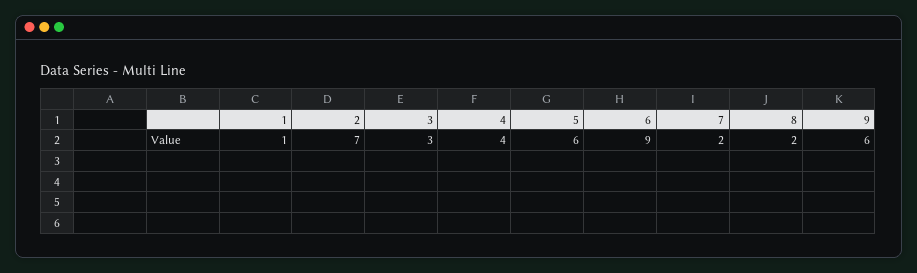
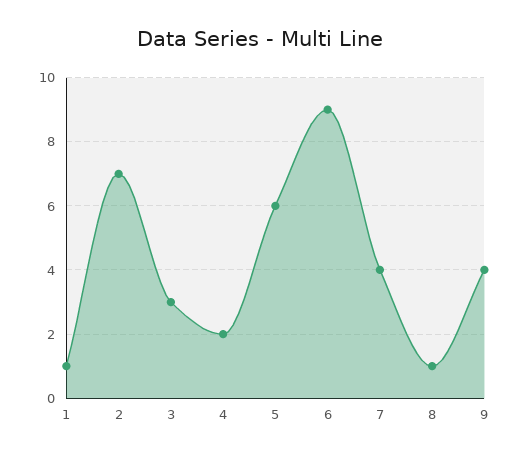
  {
    "1": 1,
    "2": 7,
    "3": 3,
-   "4": 4,
+   "4": 2,
    "5": 6,
    "6": 9,
-   "7": 2,
+   "7": 4,
-   "8": 2,
+   "8": 1,
-   "9": 6
+   "9": 4
  }

